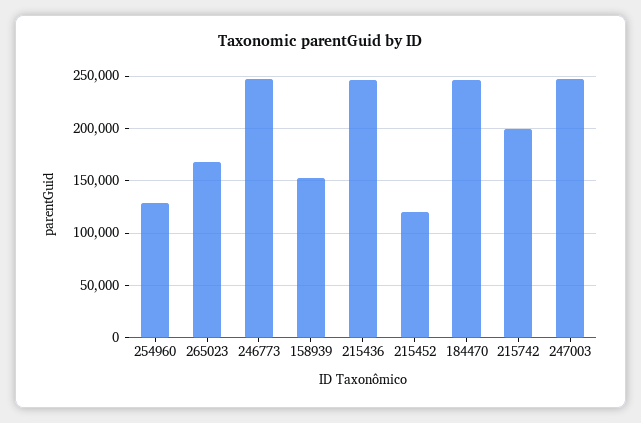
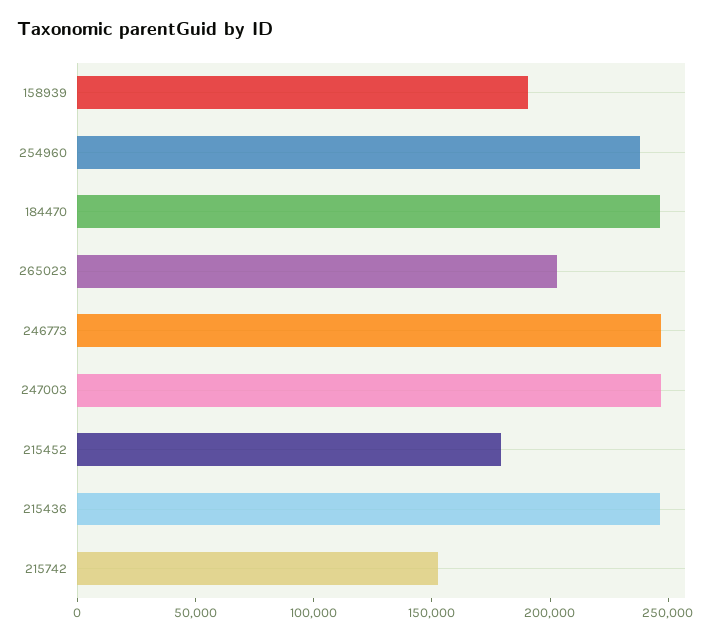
  {
-   "254960": 130000,
+   "254960": 240000,
-   "265023": 170000,
+   "265023": 200000,
    "246773": 250000,
-   "158939": 150000,
+   "158939": 190000,
    "215436": 250000,
-   "215452": 120000,
+   "215452": 180000,
    "184470": 250000,
-   "215742": 200000,
+   "215742": 150000,
    "247003": 250000
  }

